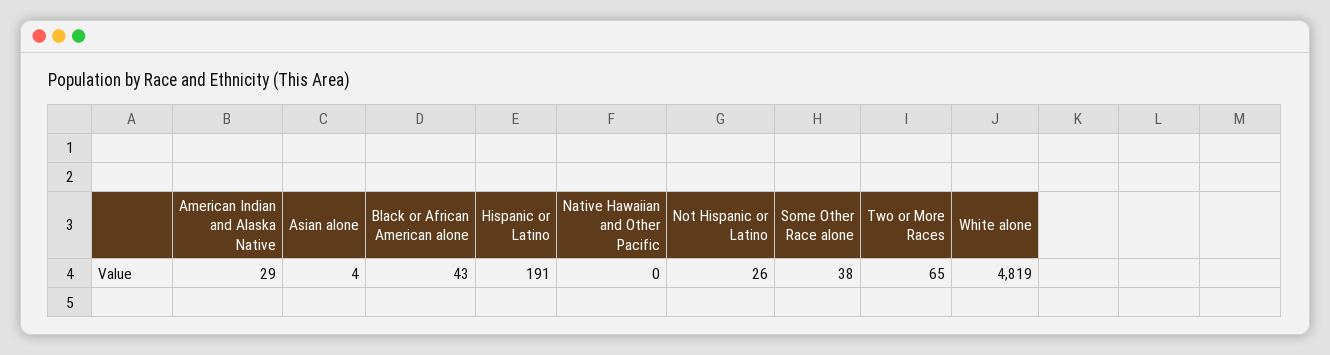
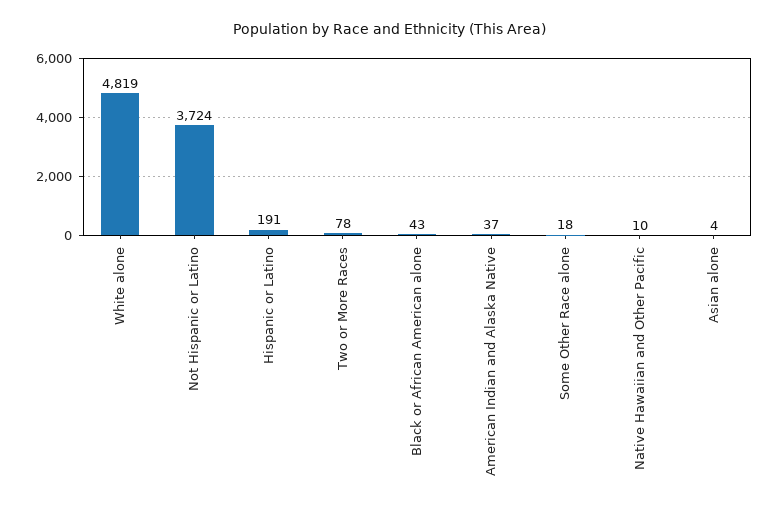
  {
-   "American Indian and Alaska Native": 29,
+   "American Indian and Alaska Native": 37,
    "Asian alone": 4,
    "Black or African American alone": 43,
    "Hispanic or Latino": 191,
-   "Native Hawaiian and Other Pacific": 0,
+   "Native Hawaiian and Other Pacific": 10,
-   "Not Hispanic or Latino": 26,
+   "Not Hispanic or Latino": 3724,
-   "Some Other Race alone": 38,
+   "Some Other Race alone": 18,
-   "Two or More Races": 65,
+   "Two or More Races": 78,
    "White alone": 4819
  }

